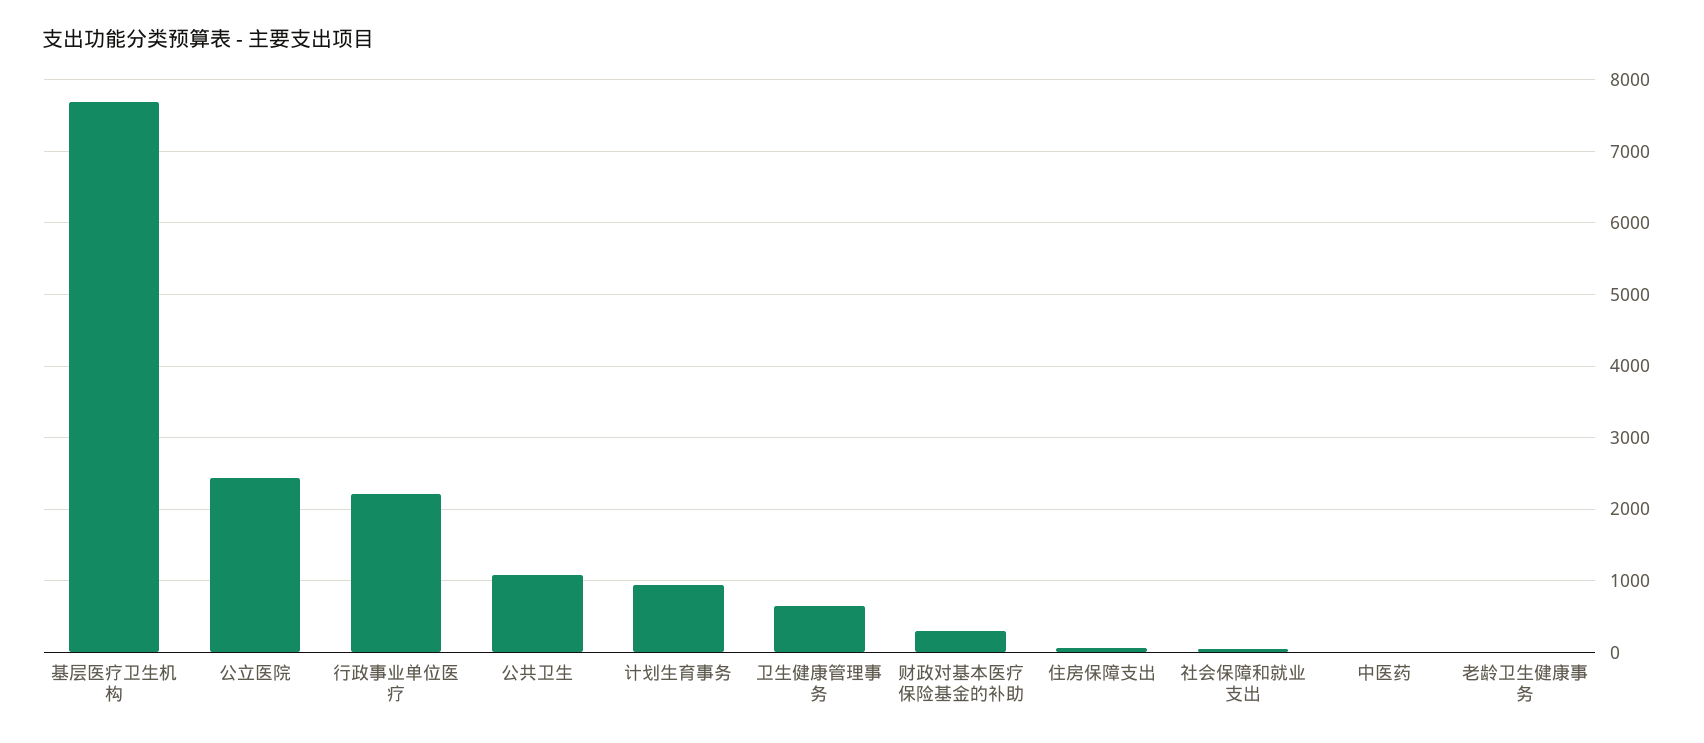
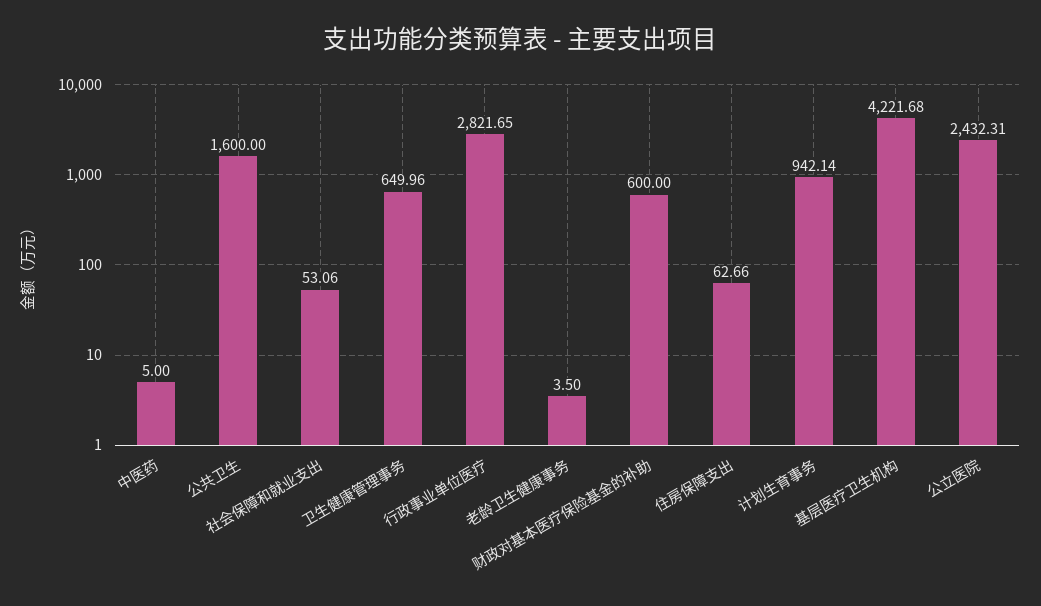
  {
-   "基层医疗卫生机构": 7700,
+   "基层医疗卫生机构": 4221.68,
    "公立医院": 2432.31,
-   "行政事业单位医疗": 2200,
+   "行政事业单位医疗": 2821.65,
-   "公共卫生": 1100,
+   "公共卫生": 1600,
    "计划生育事务": 942.14,
    "卫生健康管理事务": 649.96,
-   "财政对基本医疗保险基金的补助": 300,
+   "财政对基本医疗保险基金的补助": 600,
    "住房保障支出": 62.66,
    "社会保障和就业支出": 53.06,
    "中医药": 5,
    "老龄卫生健康事务": 3.5
  }

